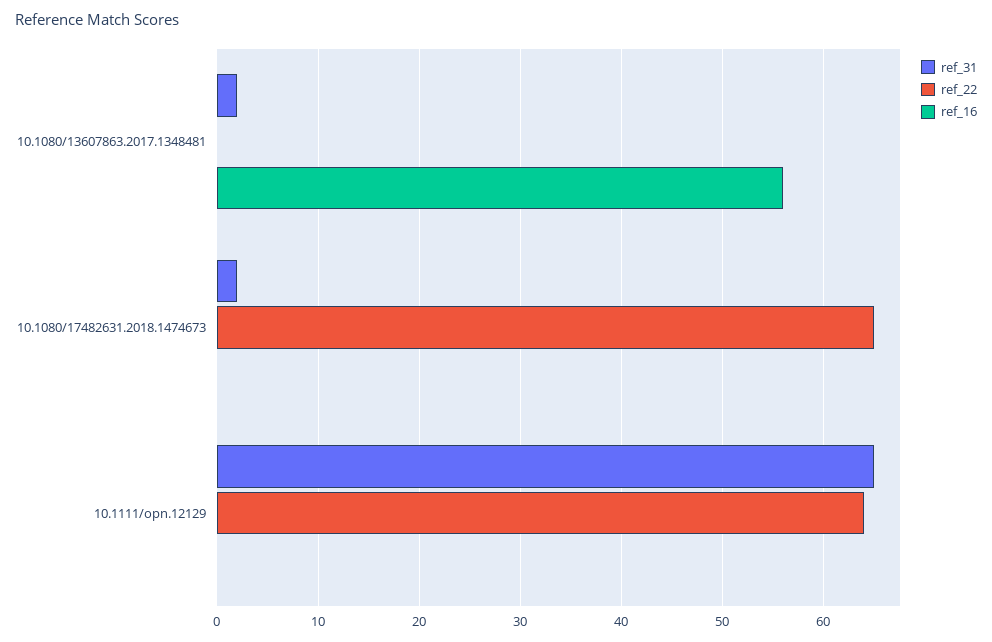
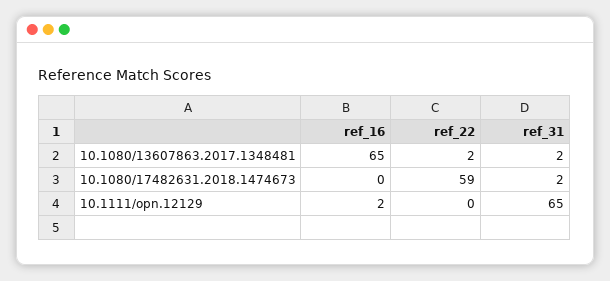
  {
    "ref_31": {
      "10.1080/13607863.2017.1348481": 2,
      "10.1080/17482631.2018.1474673": 2,
      "10.1111/opn.12129": 65
    },
    "ref_22": {
-     "10.1080/13607863.2017.1348481": 0,
+     "10.1080/13607863.2017.1348481": 2,
-     "10.1080/17482631.2018.1474673": 65,
+     "10.1080/17482631.2018.1474673": 59,
-     "10.1111/opn.12129": 64
+     "10.1111/opn.12129": 0
    },
    "ref_16": {
-     "10.1080/13607863.2017.1348481": 56,
+     "10.1080/13607863.2017.1348481": 65,
      "10.1080/17482631.2018.1474673": 0,
-     "10.1111/opn.12129": 0
+     "10.1111/opn.12129": 2
    }
  }

